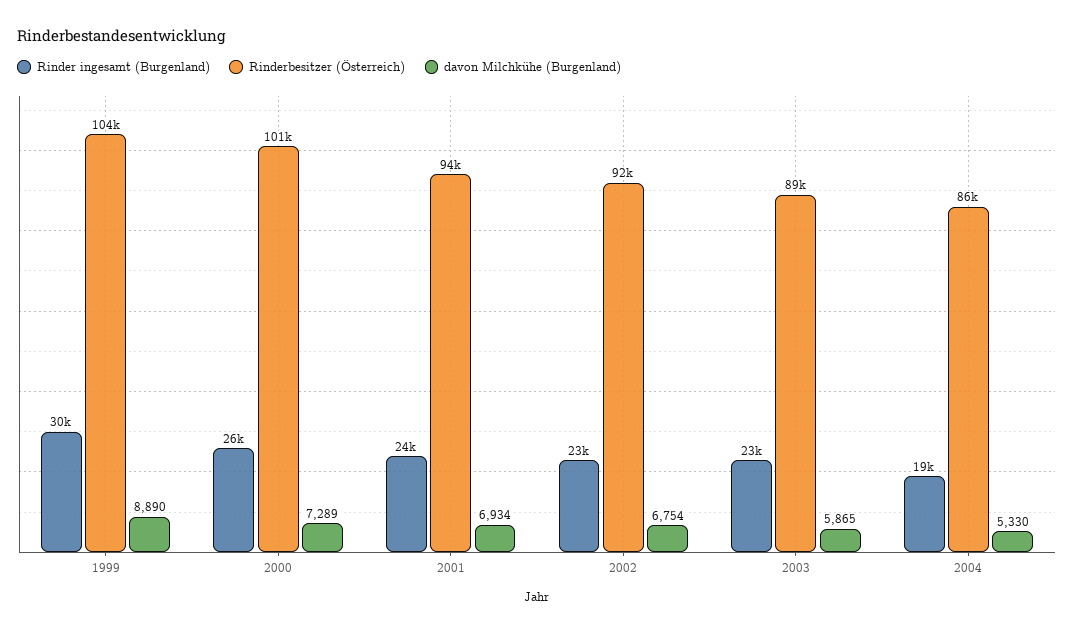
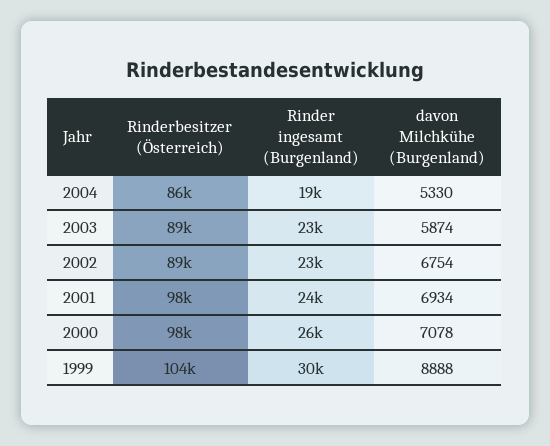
  {
    "Rinder ingesamt (Burgenland)": {
      "1999": 30000,
      "2000": 26000,
      "2001": 24000,
      "2002": 23000,
      "2003": 23000,
      "2004": 19000
    },
    "Rinderbesitzer (Österreich)": {
      "1999": 104000,
-     "2000": 101000,
+     "2000": 98000,
-     "2001": 94000,
+     "2001": 98000,
-     "2002": 92000,
+     "2002": 89000,
      "2003": 89000,
      "2004": 86000
    },
    "davon Milchkühe (Burgenland)": {
-     "1999": 8890,
+     "1999": 8888,
-     "2000": 7289,
+     "2000": 7078,
      "2001": 6934,
      "2002": 6754,
-     "2003": 5865,
+     "2003": 5874,
      "2004": 5330
    }
  }

